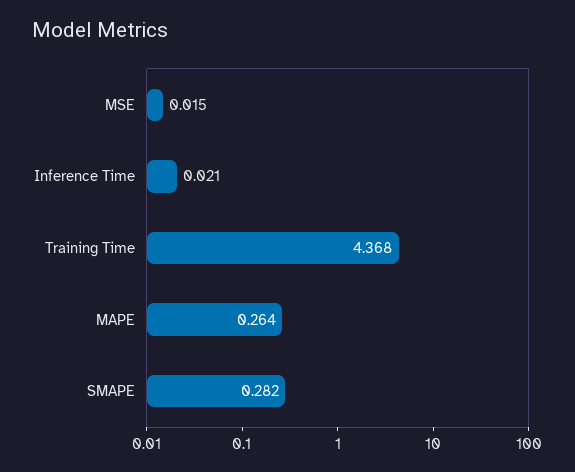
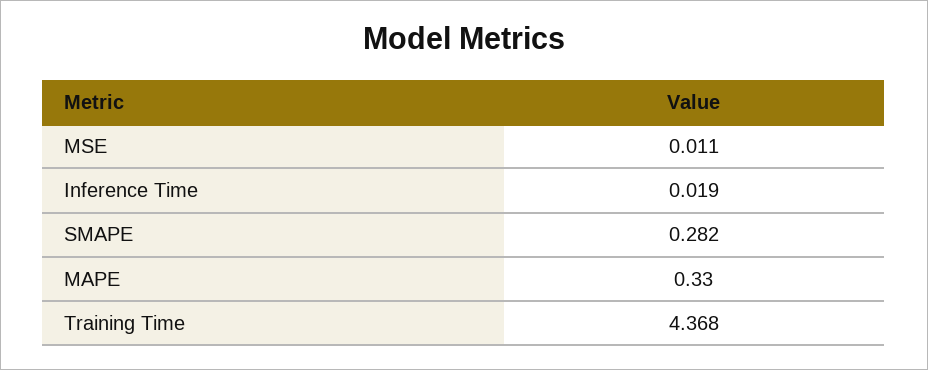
  {
-   "MSE": 0.015,
+   "MSE": 0.011,
-   "Inference Time": 0.021,
+   "Inference Time": 0.019,
    "Training Time": 4.368,
-   "MAPE": 0.264,
+   "MAPE": 0.33,
    "SMAPE": 0.282
  }

